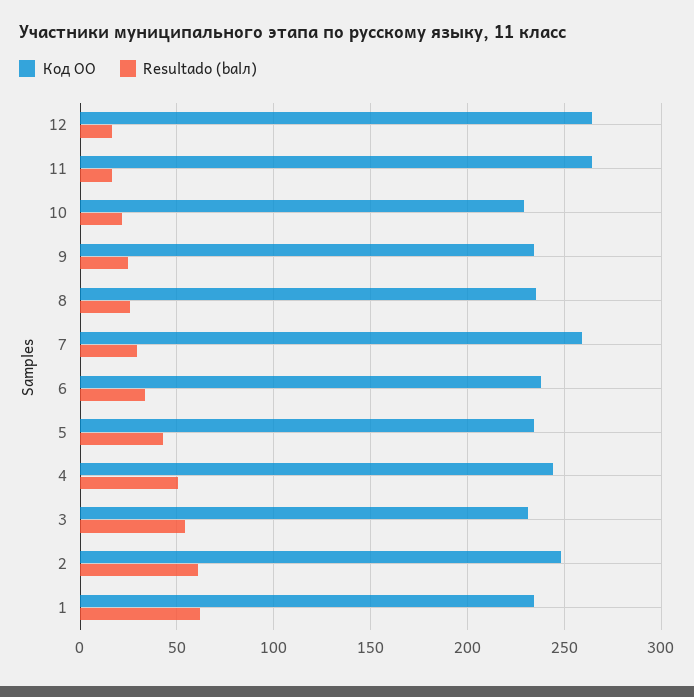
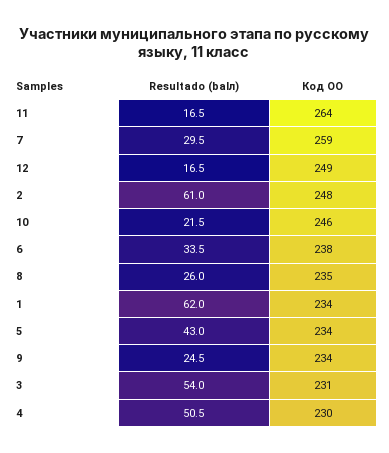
  {
    "Код ОО": {
-     "12": 265,
+     "12": 249,
      "11": 264,
-     "10": 230,
+     "10": 246,
      "9": 234,
      "8": 235,
      "7": 259,
      "6": 238,
      "5": 234,
-     "4": 245,
+     "4": 230,
      "3": 231,
      "2": 248,
      "1": 234
    },
    "Resultado (balл)": {
      "12": 16.5,
      "11": 16.5,
      "10": 21.5,
      "9": 24.5,
      "8": 26,
      "7": 29.5,
      "6": 33.5,
      "5": 43,
      "4": 50.5,
      "3": 54,
      "2": 61,
      "1": 62
    }
  }

